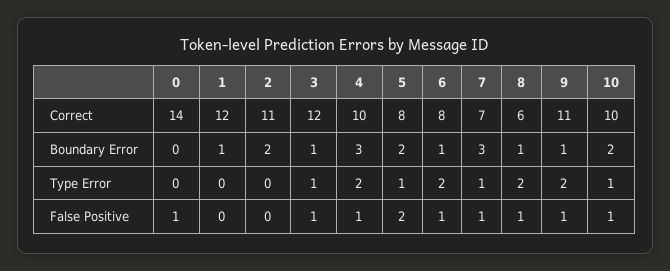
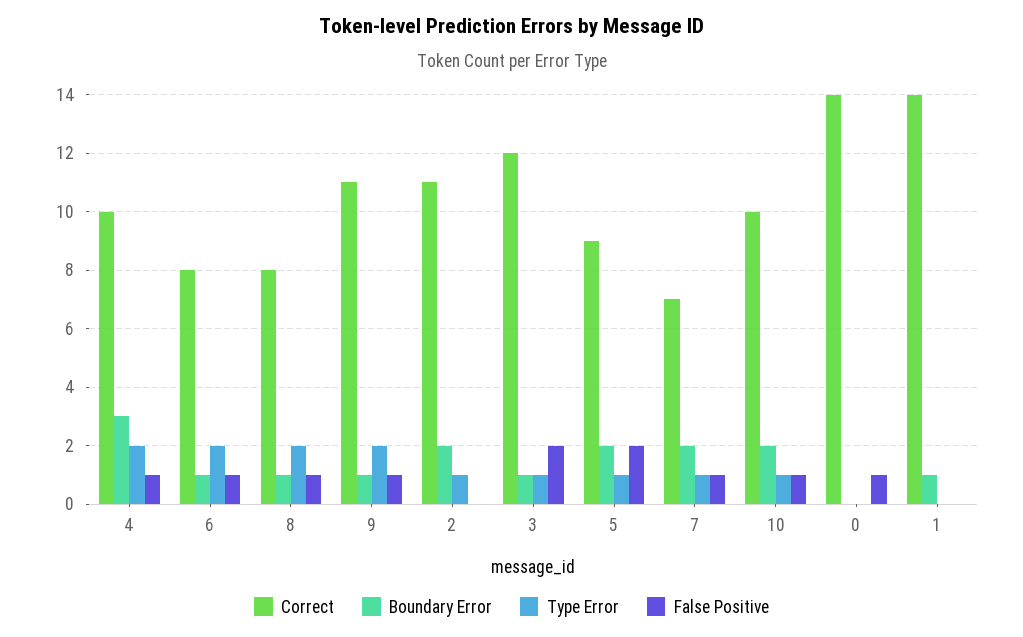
  {
    "Correct": {
      "0": 14,
-     "1": 12,
+     "1": 14,
      "2": 11,
      "3": 12,
      "4": 10,
-     "5": 8,
+     "5": 9,
      "6": 8,
      "7": 7,
-     "8": 6,
+     "8": 8,
      "9": 11,
      "10": 10
    },
    "Boundary Error": {
      "0": 0,
      "1": 1,
      "2": 2,
      "3": 1,
      "4": 3,
      "5": 2,
      "6": 1,
-     "7": 3,
+     "7": 2,
      "8": 1,
      "9": 1,
      "10": 2
    },
    "Type Error": {
      "0": 0,
      "1": 0,
-     "2": 0,
+     "2": 1,
      "3": 1,
      "4": 2,
      "5": 1,
      "6": 2,
      "7": 1,
      "8": 2,
      "9": 2,
      "10": 1
    },
    "False Positive": {
      "0": 1,
      "1": 0,
      "2": 0,
-     "3": 1,
+     "3": 2,
      "4": 1,
      "5": 2,
      "6": 1,
      "7": 1,
      "8": 1,
      "9": 1,
      "10": 1
    }
  }

